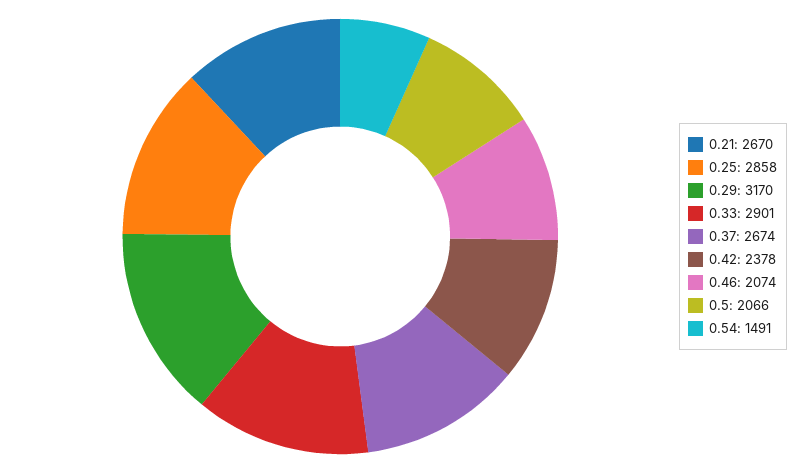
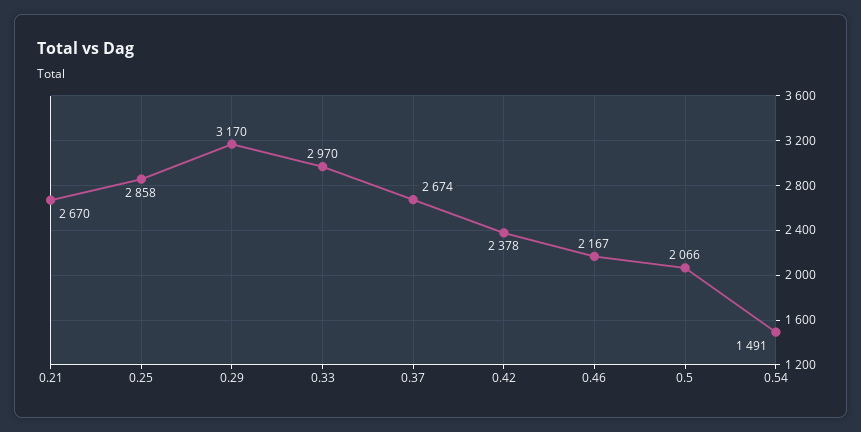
  {
    "0.21": 2670,
    "0.25": 2858,
    "0.29": 3170,
-   "0.33": 2901,
+   "0.33": 2970,
    "0.37": 2674,
    "0.42": 2378,
-   "0.46": 2074,
+   "0.46": 2167,
    "0.5": 2066,
    "0.54": 1491
  }

